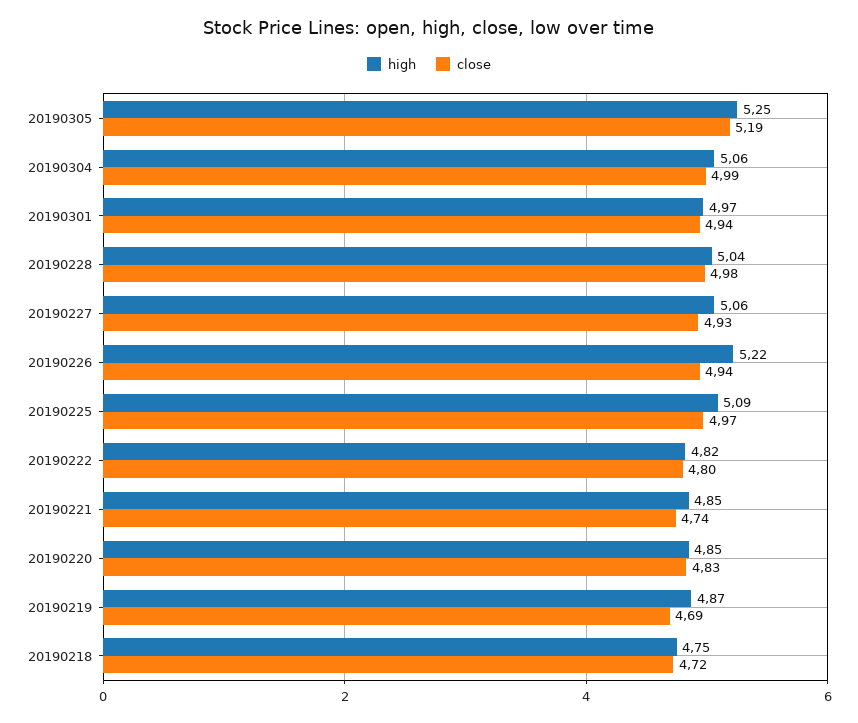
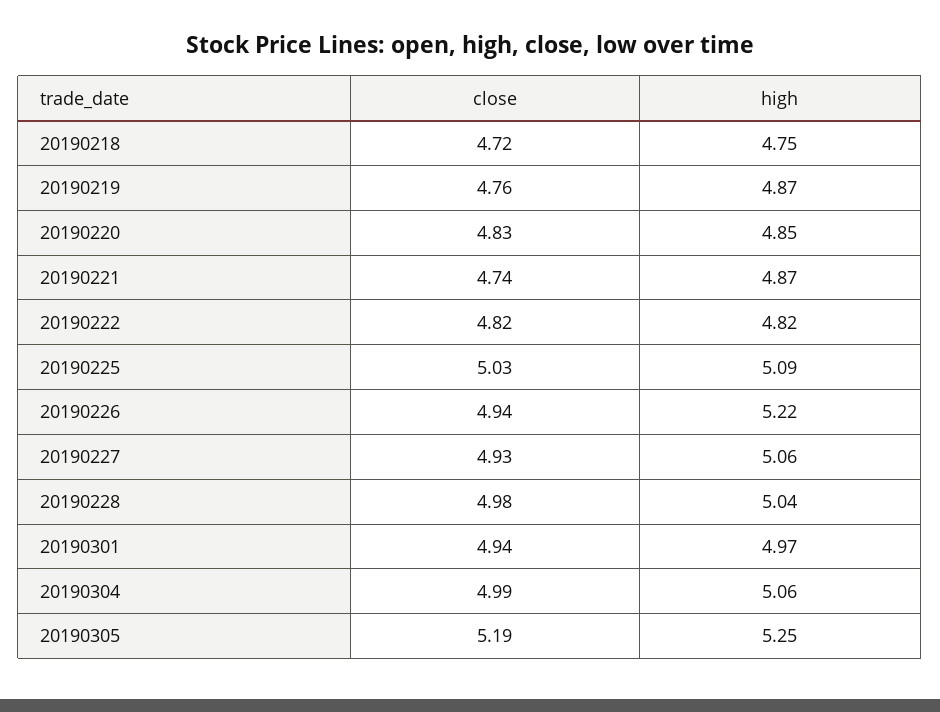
  {
    "high": {
      "20190305": 5.25,
      "20190304": 5.06,
      "20190301": 4.97,
      "20190228": 5.04,
      "20190227": 5.06,
      "20190226": 5.22,
      "20190225": 5.09,
      "20190222": 4.82,
-     "20190221": 4.85,
+     "20190221": 4.87,
      "20190220": 4.85,
      "20190219": 4.87,
      "20190218": 4.75
    },
    "close": {
      "20190305": 5.19,
      "20190304": 4.99,
      "20190301": 4.94,
      "20190228": 4.98,
      "20190227": 4.93,
      "20190226": 4.94,
-     "20190225": 4.97,
+     "20190225": 5.03,
-     "20190222": 4.8,
+     "20190222": 4.82,
      "20190221": 4.74,
      "20190220": 4.83,
-     "20190219": 4.69,
+     "20190219": 4.76,
      "20190218": 4.72
    }
  }

